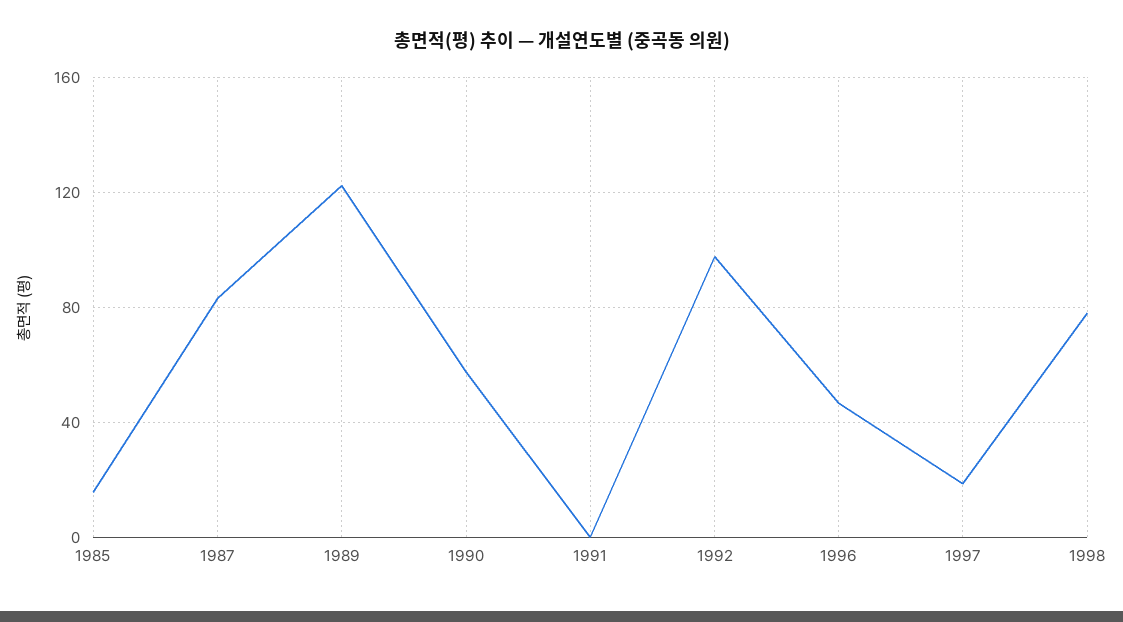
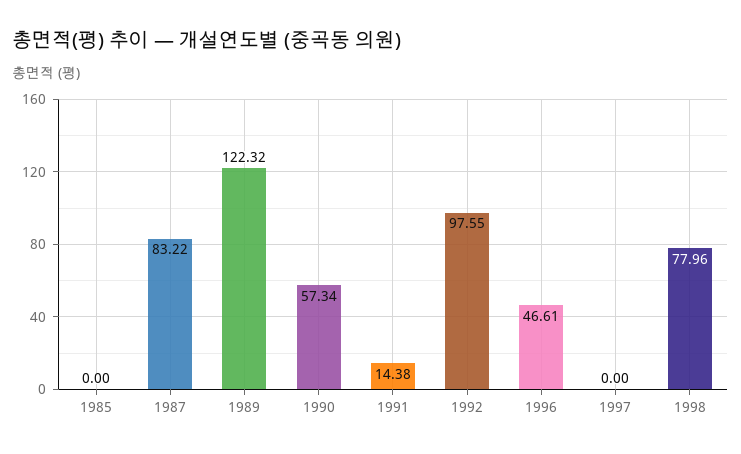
  {
-   "1985": 15,
+   "1985": 0,
    "1987": 83.22,
    "1989": 122.32,
    "1990": 57.34,
-   "1991": 0,
+   "1991": 14.38,
    "1992": 97.55,
    "1996": 46.61,
-   "1997": 20,
+   "1997": 0,
    "1998": 77.96
  }

